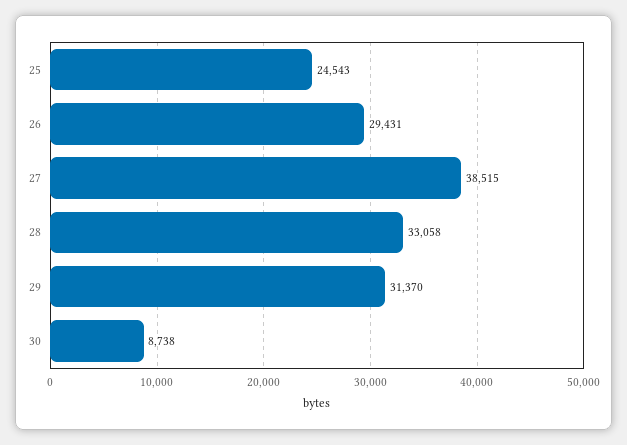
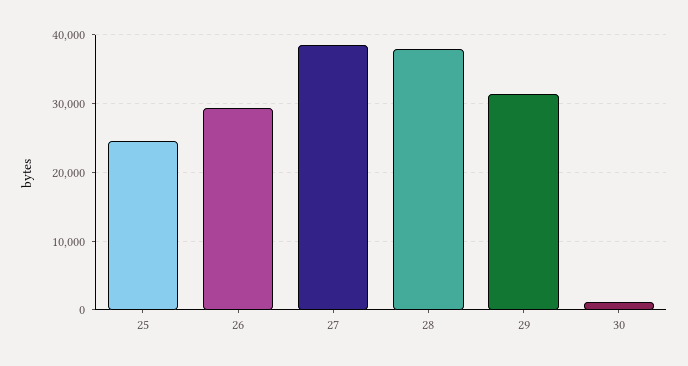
  {
    "25": 24543,
    "26": 29431,
    "27": 38515,
-   "28": 33058,
+   "28": 38000,
    "29": 31370,
-   "30": 8738
+   "30": 1000
  }

